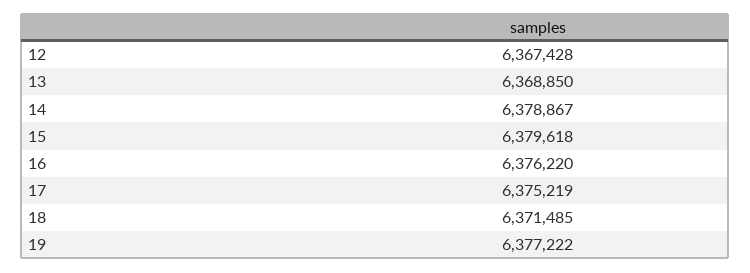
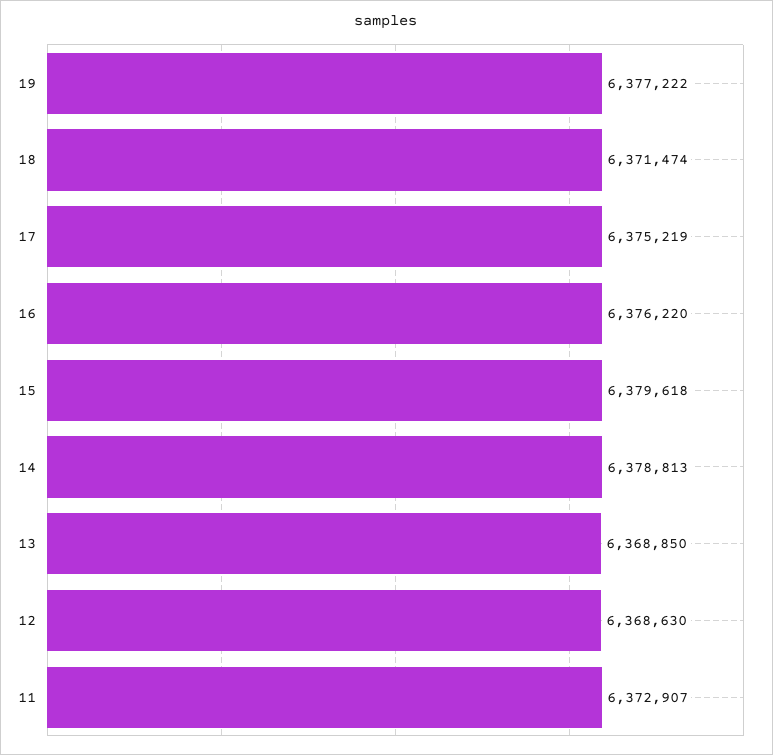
  {
-   "12": 6367428,
+   "12": 6368630,
    "13": 6368850,
-   "14": 6378867,
+   "14": 6378813,
    "15": 6379618,
    "16": 6376220,
    "17": 6375219,
-   "18": 6371485,
+   "18": 6371474,
-   "19": 6377222
+   "19": 6377222,
+   "11": 6372907
  }

